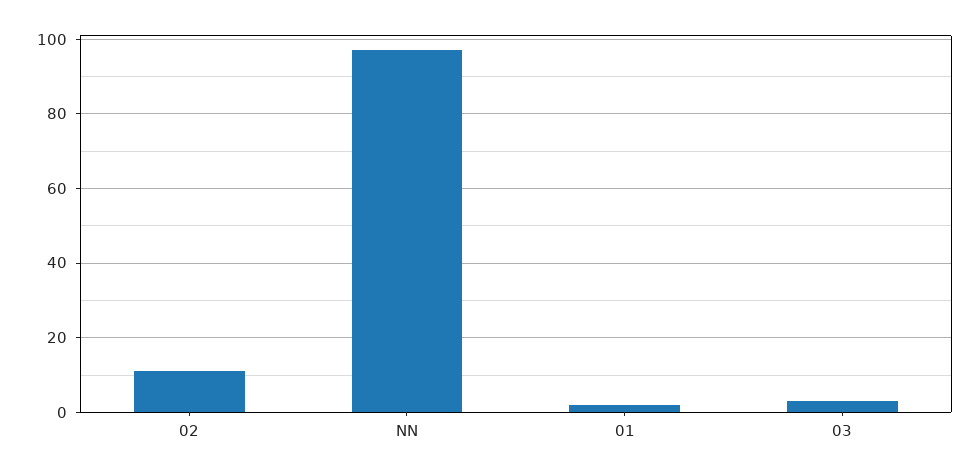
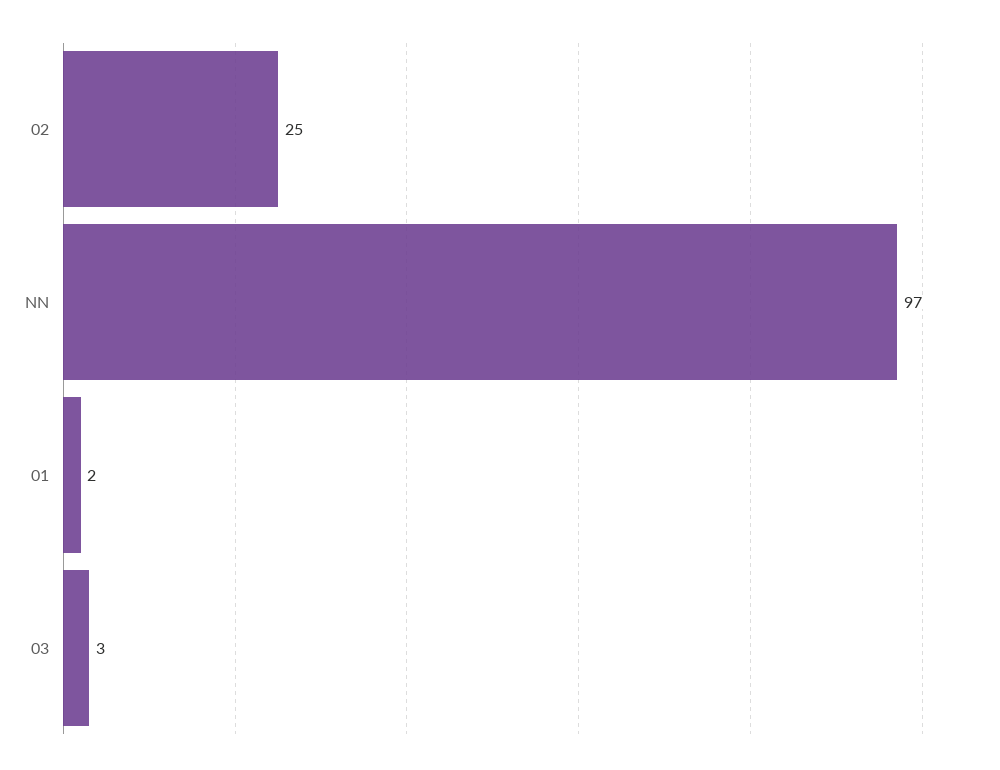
  {
-   "02": 10,
+   "02": 25,
    "NN": 97,
    "01": 2,
    "03": 3
  }

